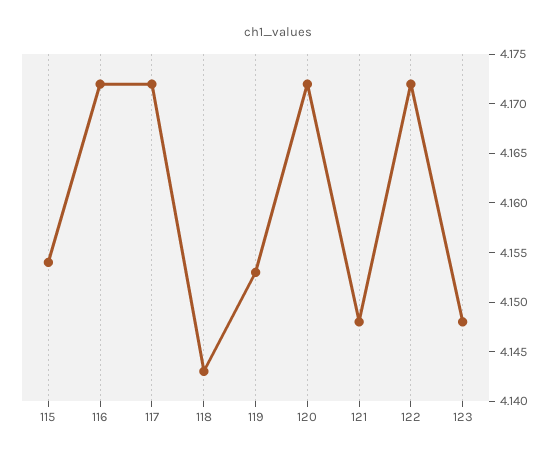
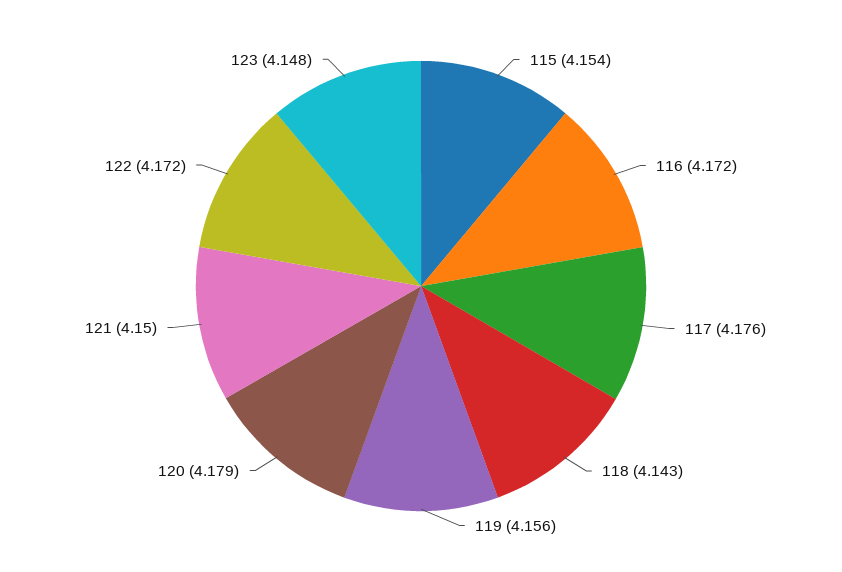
  {
    "115": 4.154,
    "116": 4.172,
-   "117": 4.172,
+   "117": 4.176,
    "118": 4.143,
-   "119": 4.153,
+   "119": 4.156,
-   "120": 4.172,
+   "120": 4.179,
-   "121": 4.148,
+   "121": 4.15,
    "122": 4.172,
    "123": 4.148
  }

